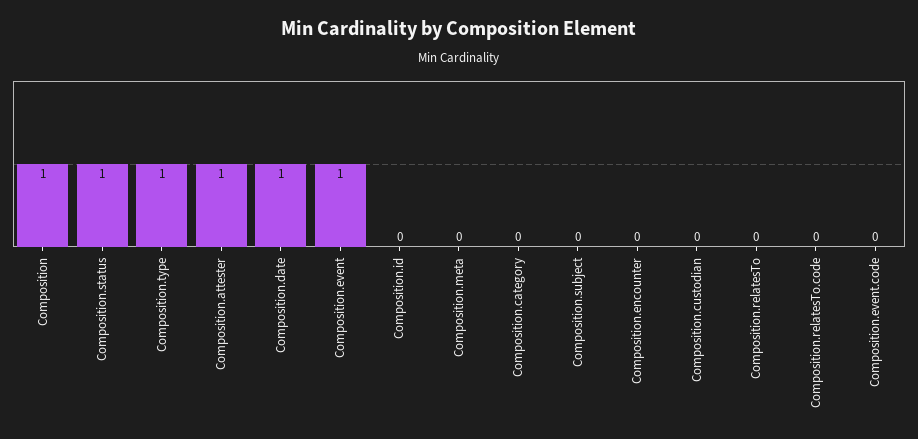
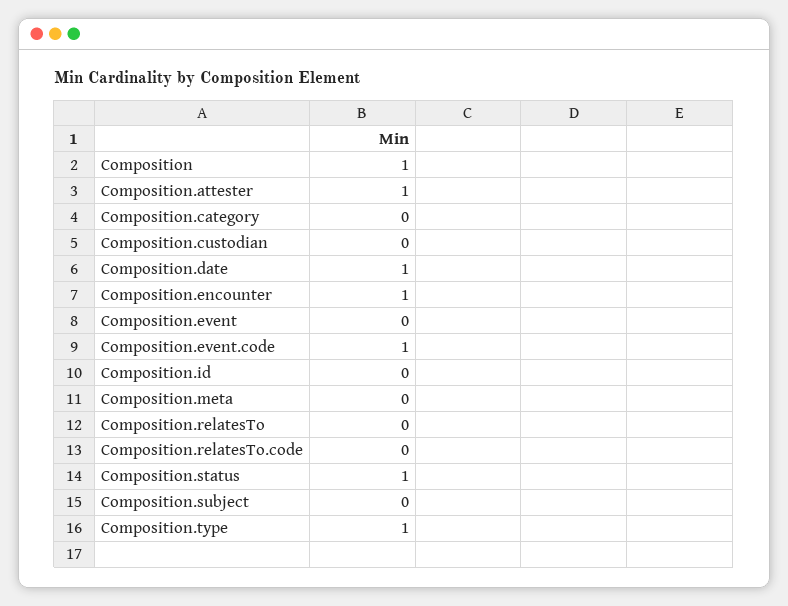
  {
    "Composition": 1,
    "Composition.status": 1,
    "Composition.type": 1,
    "Composition.attester": 1,
    "Composition.date": 1,
-   "Composition.event": 1,
+   "Composition.event": 0,
    "Composition.id": 0,
    "Composition.meta": 0,
    "Composition.category": 0,
    "Composition.subject": 0,
-   "Composition.encounter": 0,
+   "Composition.encounter": 1,
    "Composition.custodian": 0,
    "Composition.relatesTo": 0,
    "Composition.relatesTo.code": 0,
-   "Composition.event.code": 0
+   "Composition.event.code": 1
  }

